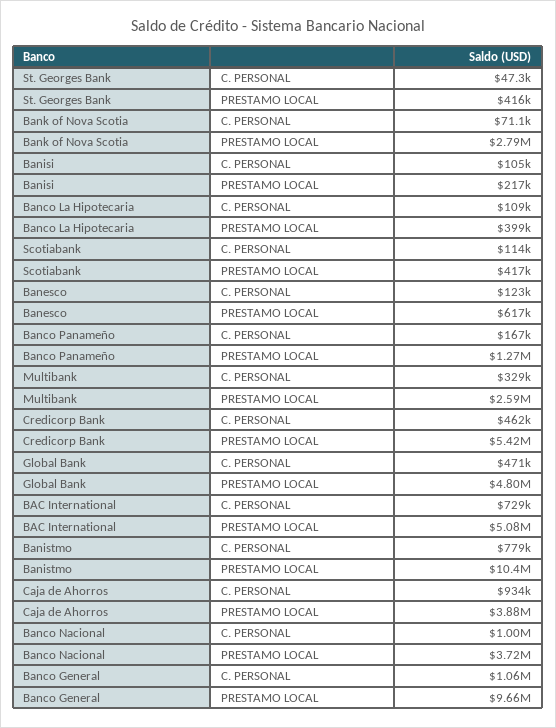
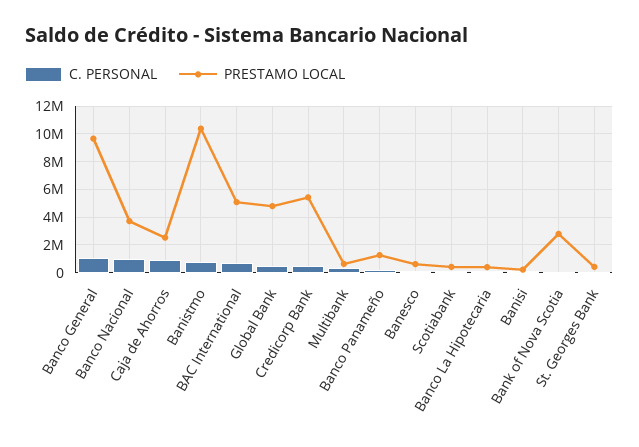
  {
    "C. PERSONAL": {
      "St. Georges Bank": 47300,
      "Bank of Nova Scotia": 71100,
      "Banisi": 105000,
      "Banco La Hipotecaria": 109000,
      "Scotiabank": 114000,
      "Banesco": 123000,
      "Banco Panameño": 167000,
      "Multibank": 329000,
      "Credicorp Bank": 462000,
      "Global Bank": 471000,
      "BAC International": 729000,
      "Banistmo": 779000,
      "Caja de Ahorros": 934000,
      "Banco Nacional": 1000000,
      "Banco General": 1060000
    },
    "PRESTAMO LOCAL": {
      "St. Georges Bank": 416000,
      "Bank of Nova Scotia": 2790000,
      "Banisi": 217000,
      "Banco La Hipotecaria": 399000,
      "Scotiabank": 417000,
      "Banesco": 617000,
      "Banco Panameño": 1270000,
-     "Multibank": 2590000,
+     "Multibank": 500000,
      "Credicorp Bank": 5420000,
      "Global Bank": 4800000,
      "BAC International": 5080000,
      "Banistmo": 10400000,
-     "Caja de Ahorros": 3880000,
+     "Caja de Ahorros": 2500000,
      "Banco Nacional": 3720000,
      "Banco General": 9660000
    }
  }

